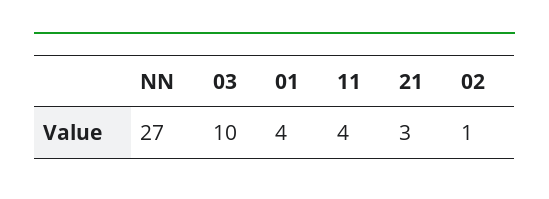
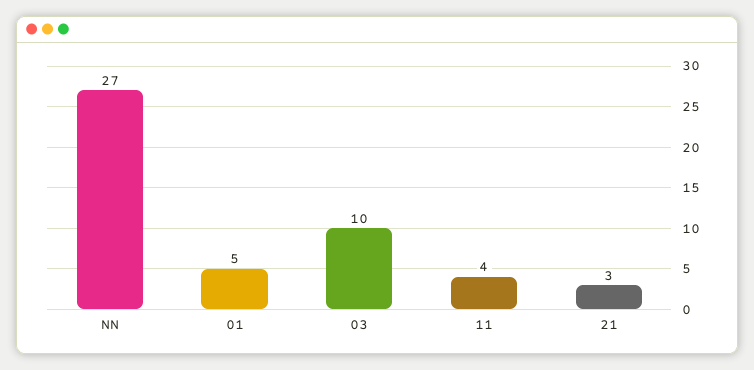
  {
    "NN": 27,
    "03": 10,
-   "01": 4,
+   "01": 5,
    "11": 4,
-   "21": 3,
+   "21": 3
-   "02": 1
  }

